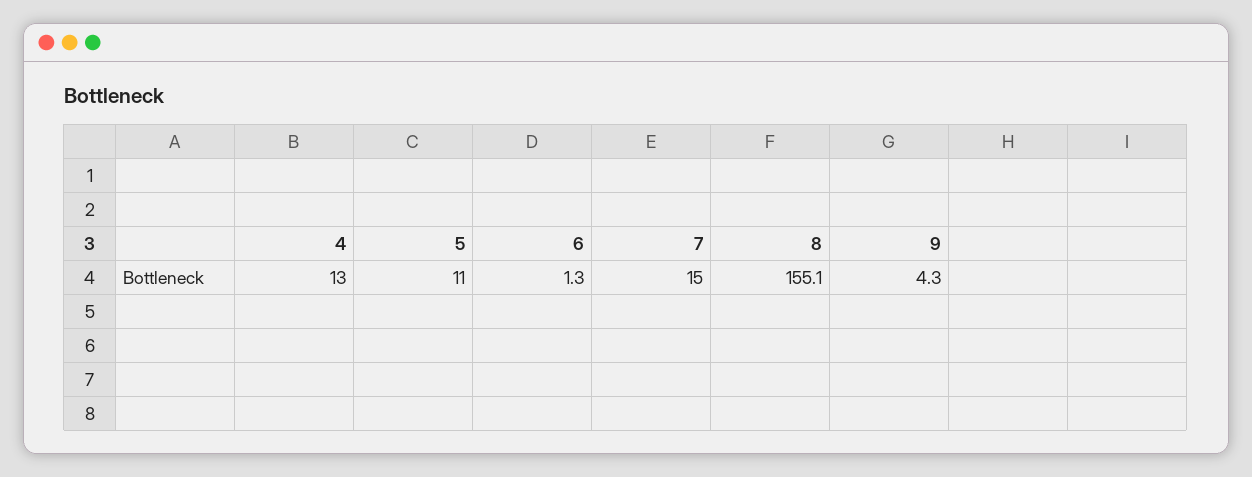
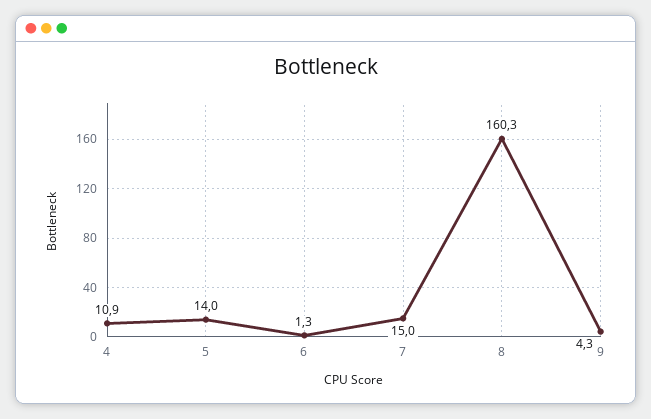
  {
-   "4": 13,
+   "4": 10.9,
-   "5": 11,
+   "5": 14,
    "6": 1.3,
    "7": 15,
-   "8": 155.1,
+   "8": 160.3,
    "9": 4.3
  }

